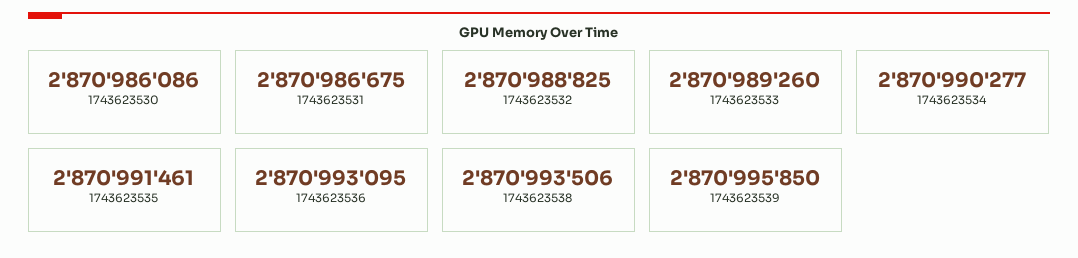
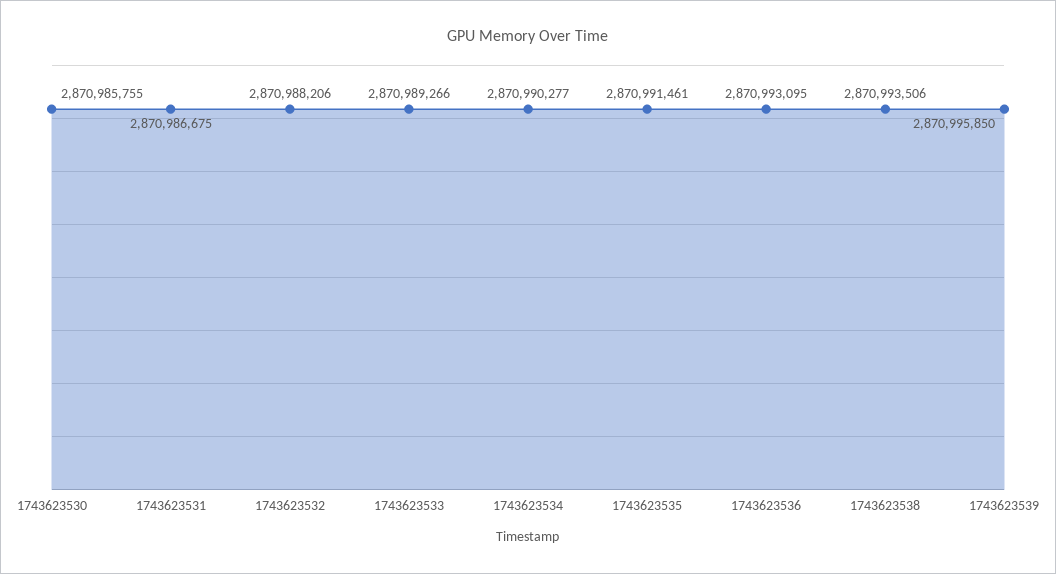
  {
-   "1743623530": 2870986086,
+   "1743623530": 2870985755,
    "1743623531": 2870986675,
-   "1743623532": 2870988825,
+   "1743623532": 2870988206,
-   "1743623533": 2870989260,
+   "1743623533": 2870989266,
    "1743623534": 2870990277,
    "1743623535": 2870991461,
    "1743623536": 2870993095,
    "1743623538": 2870993506,
    "1743623539": 2870995850
  }

